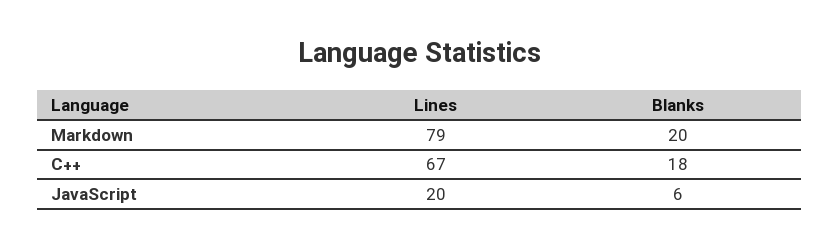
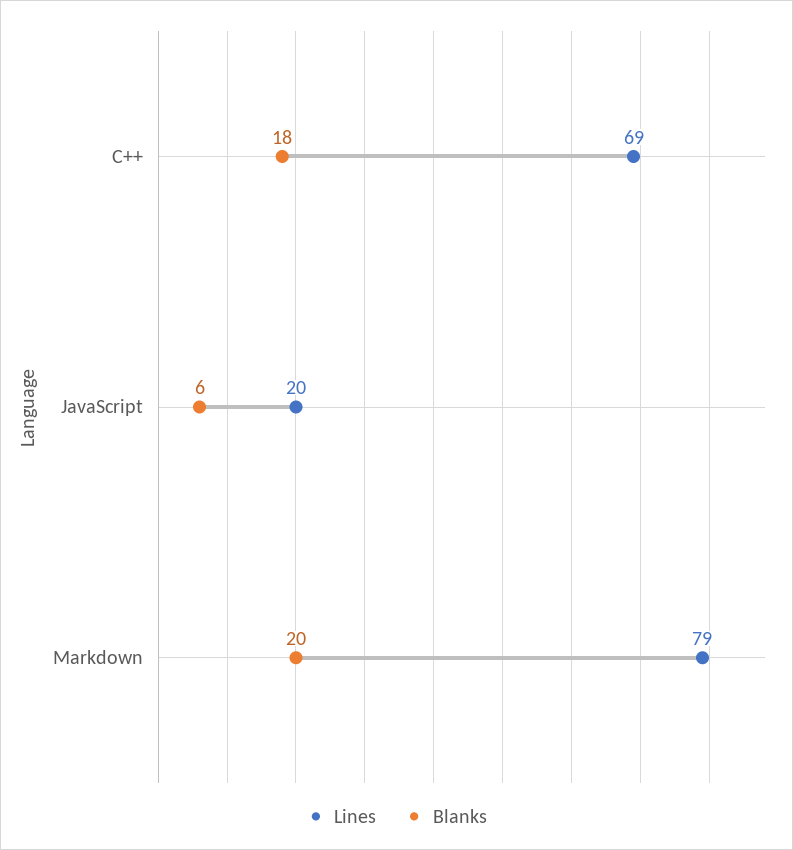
  {
    "Lines": {
      "Markdown": 79,
-     "C++": 67,
+     "C++": 69,
      "JavaScript": 20
    },
    "Blanks": {
      "Markdown": 20,
      "C++": 18,
      "JavaScript": 6
    }
  }

